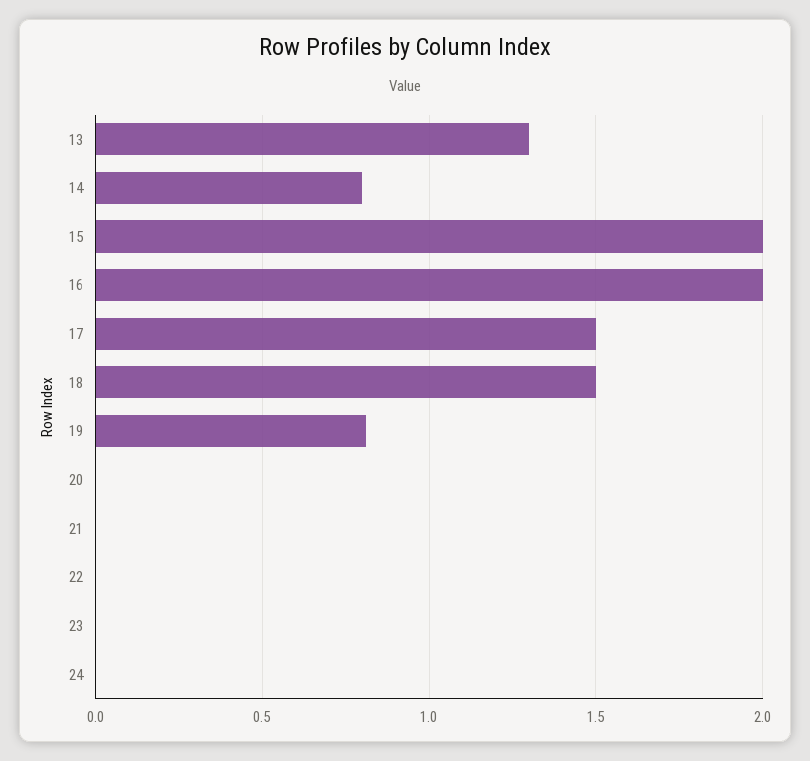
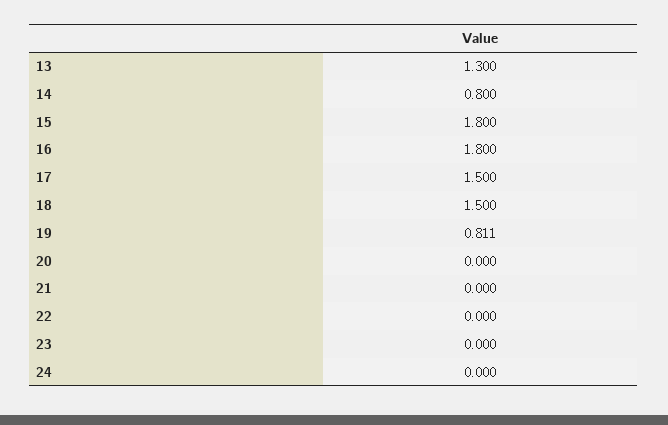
  {
    "13": 1.3,
    "14": 0.8,
-   "15": 2,
+   "15": 1.8,
-   "16": 2,
+   "16": 1.8,
    "17": 1.5,
    "18": 1.5,
    "19": 0.811,
    "20": 0,
    "21": 0,
    "22": 0,
    "23": 0,
    "24": 0
  }

